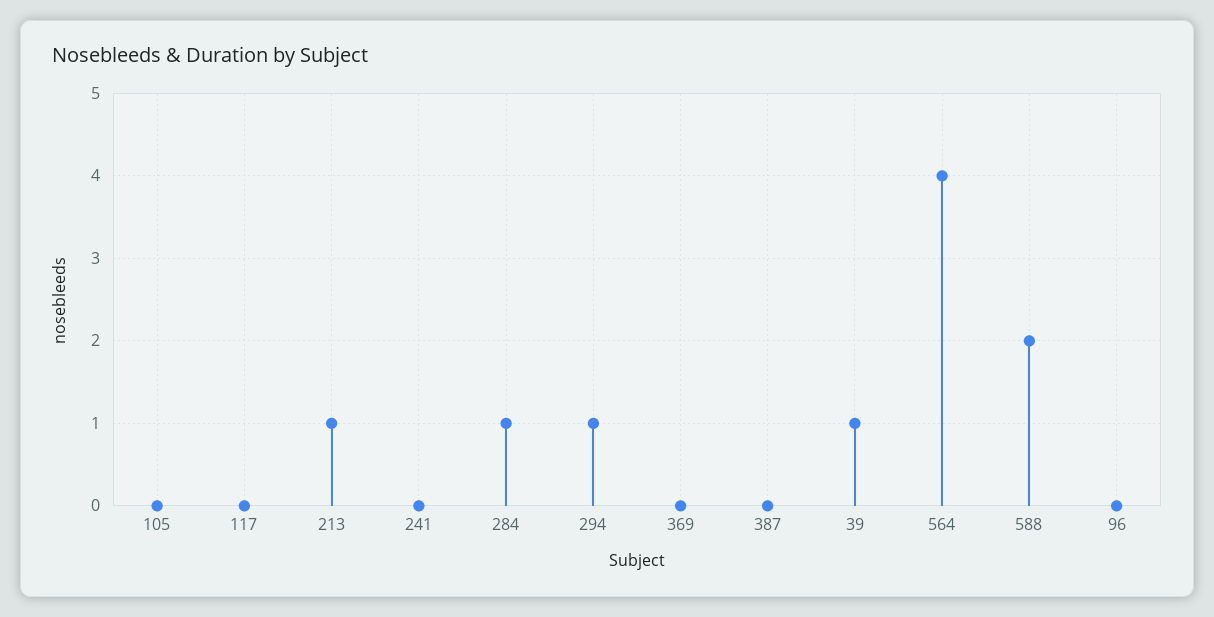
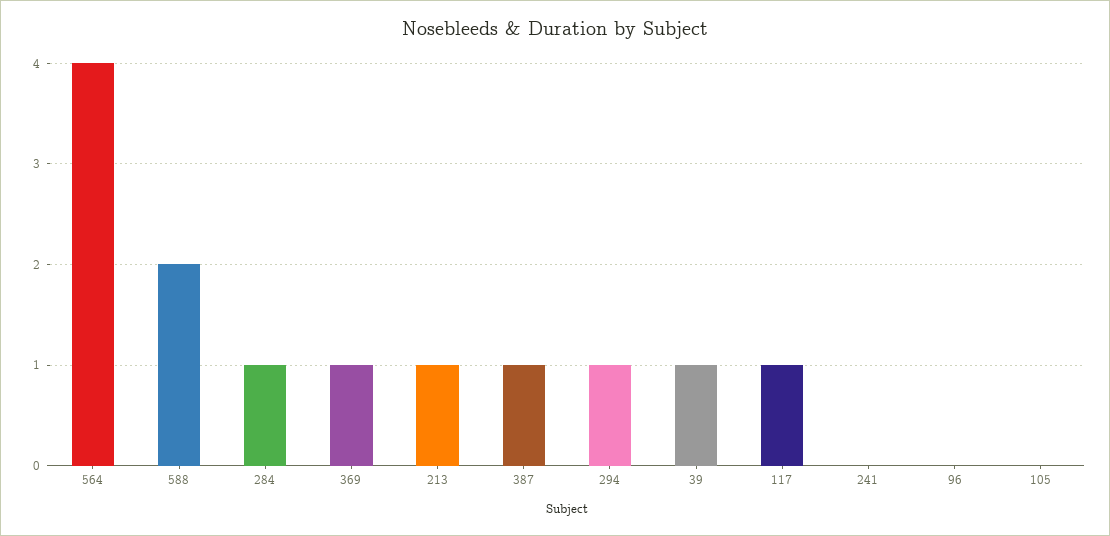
  {
    "105": 0,
-   "117": 0,
+   "117": 1,
    "213": 1,
    "241": 0,
    "284": 1,
    "294": 1,
-   "369": 0,
+   "369": 1,
-   "387": 0,
+   "387": 1,
    "39": 1,
    "564": 4,
    "588": 2,
    "96": 0
  }

